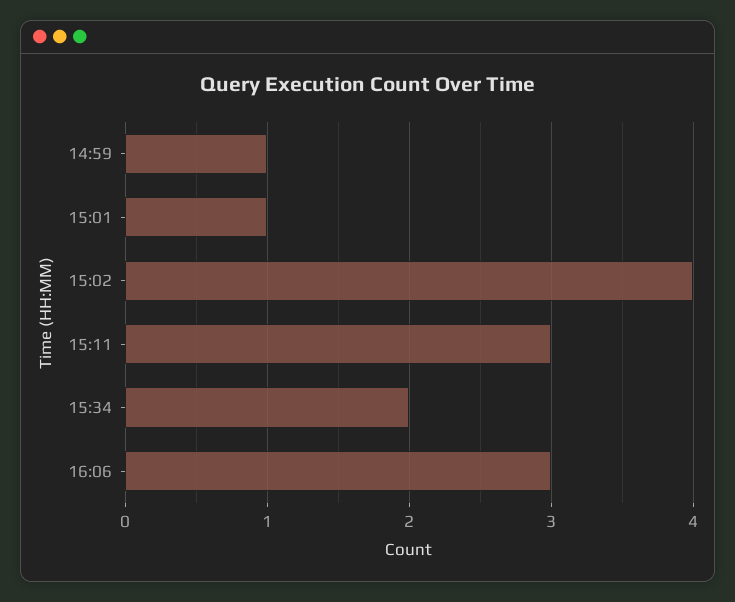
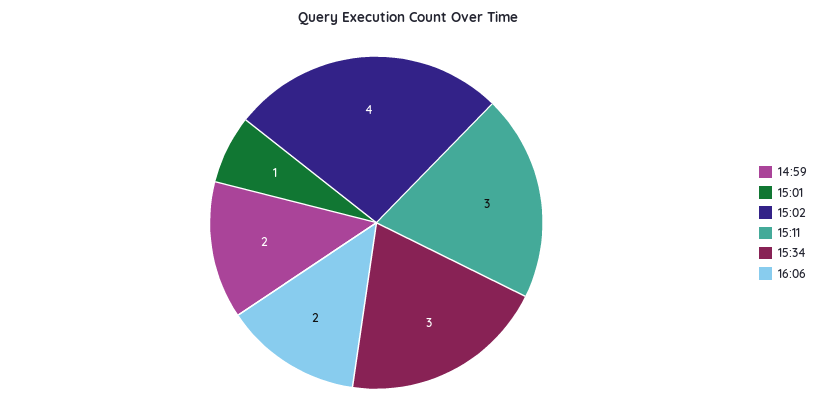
  {
-   "14:59": 1,
+   "14:59": 2,
    "15:01": 1,
    "15:02": 4,
    "15:11": 3,
-   "15:34": 2,
+   "15:34": 3,
-   "16:06": 3
+   "16:06": 2
  }

